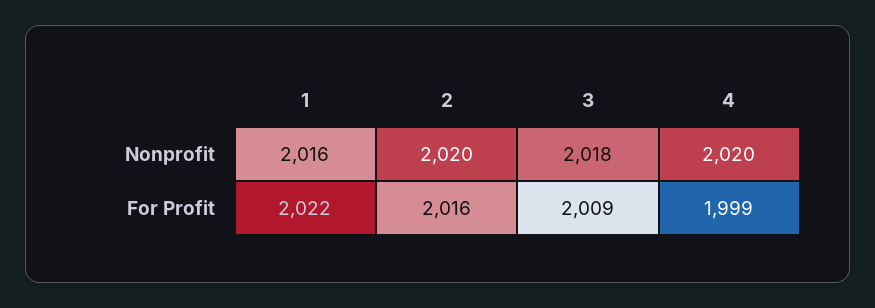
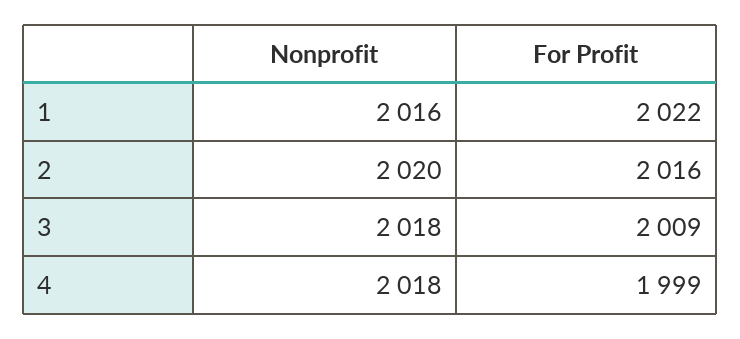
  {
    "1": {
      "Nonprofit": 2016,
      "For Profit": 2022
    },
    "2": {
      "Nonprofit": 2020,
      "For Profit": 2016
    },
    "3": {
      "Nonprofit": 2018,
      "For Profit": 2009
    },
    "4": {
-     "Nonprofit": 2020,
+     "Nonprofit": 2018,
      "For Profit": 1999
    }
  }

